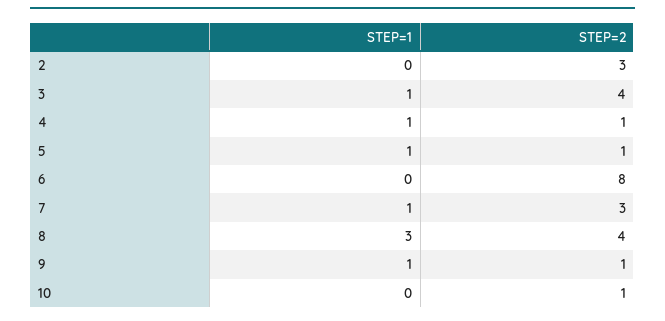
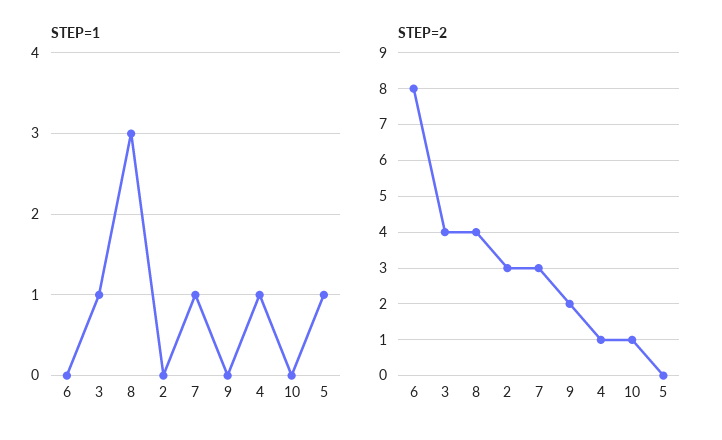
  {
    "STEP=1": {
      "2": 0,
      "3": 1,
      "4": 1,
      "5": 1,
      "6": 0,
      "7": 1,
      "8": 3,
-     "9": 1,
+     "9": 0,
      "10": 0
    },
    "STEP=2": {
      "2": 3,
      "3": 4,
      "4": 1,
-     "5": 1,
+     "5": 0,
      "6": 8,
      "7": 3,
      "8": 4,
-     "9": 1,
+     "9": 2,
      "10": 1
    }
  }

